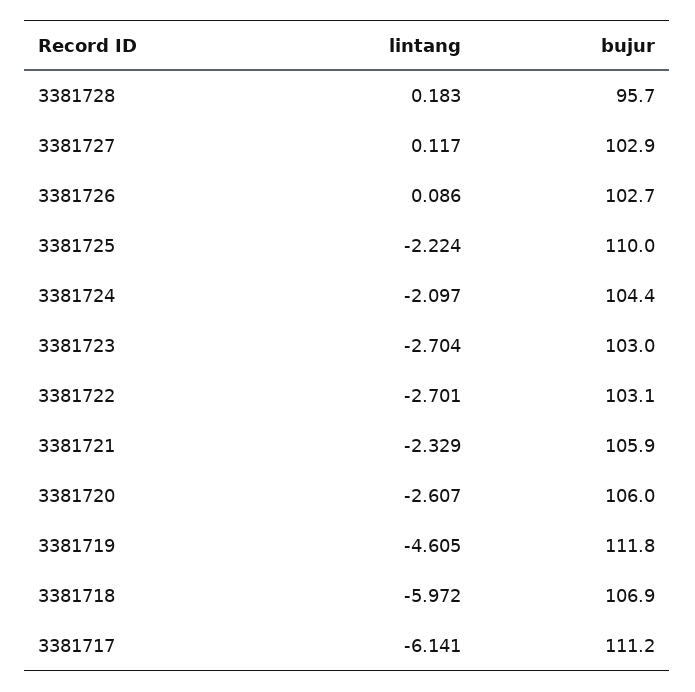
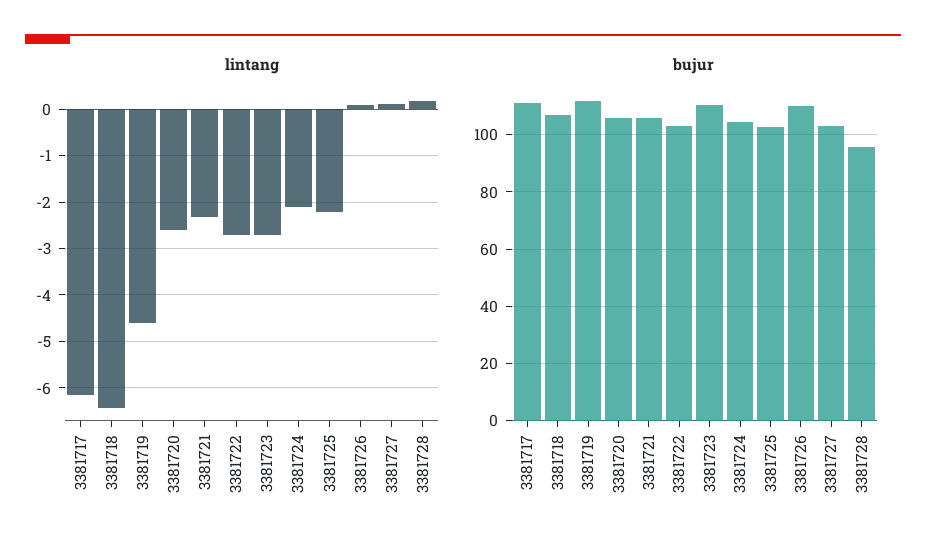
  {
    "lintang": {
      "3381728": 0.183,
      "3381727": 0.117,
      "3381726": 0.086,
      "3381725": -2.224,
      "3381724": -2.097,
      "3381723": -2.704,
      "3381722": -2.701,
      "3381721": -2.329,
      "3381720": -2.607,
      "3381719": -4.605,
-     "3381718": -5.972,
+     "3381718": -6.4,
      "3381717": -6.141
    },
    "bujur": {
      "3381728": 95.7,
      "3381727": 102.9,
-     "3381726": 102.7,
+     "3381726": 110,
-     "3381725": 110,
+     "3381725": 102.5,
      "3381724": 104.4,
-     "3381723": 103,
+     "3381723": 110,
      "3381722": 103.1,
      "3381721": 105.9,
      "3381720": 106,
      "3381719": 111.8,
      "3381718": 106.9,
      "3381717": 111.2
    }
  }

